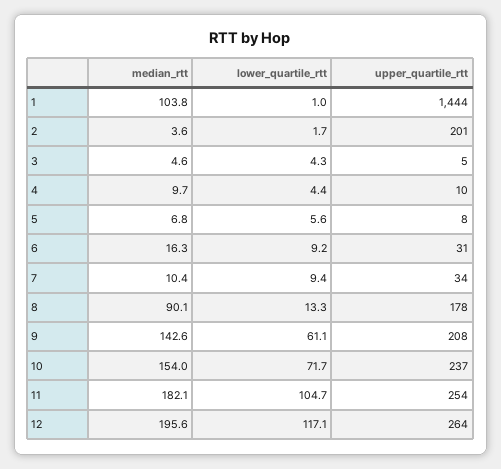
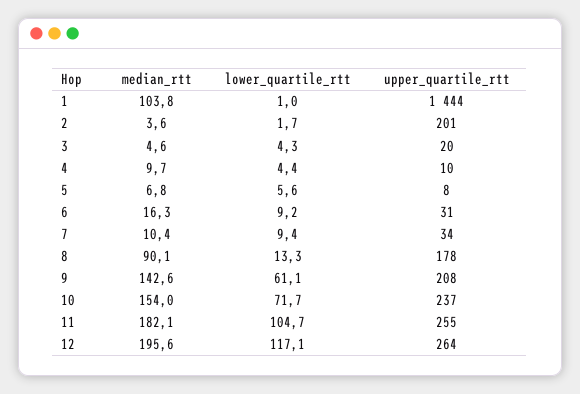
  {
    "median_rtt": {
      "1": 103.8,
      "2": 3.6,
      "3": 4.6,
      "4": 9.7,
      "5": 6.8,
      "6": 16.3,
      "7": 10.4,
      "8": 90.1,
      "9": 142.6,
      "10": 154,
      "11": 182.1,
      "12": 195.6
    },
    "lower_quartile_rtt": {
      "1": 1,
      "2": 1.7,
      "3": 4.3,
      "4": 4.4,
      "5": 5.6,
      "6": 9.2,
      "7": 9.4,
      "8": 13.3,
      "9": 61.1,
      "10": 71.7,
      "11": 104.7,
      "12": 117.1
    },
    "upper_quartile_rtt": {
      "1": 1444,
      "2": 201,
-     "3": 5,
+     "3": 20,
      "4": 10,
      "5": 8,
      "6": 31,
      "7": 34,
      "8": 178,
      "9": 208,
      "10": 237,
-     "11": 254,
+     "11": 255,
      "12": 264
    }
  }

